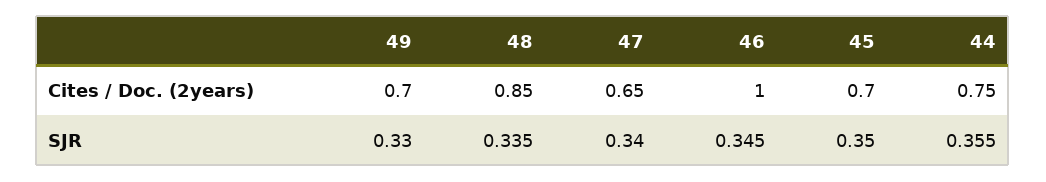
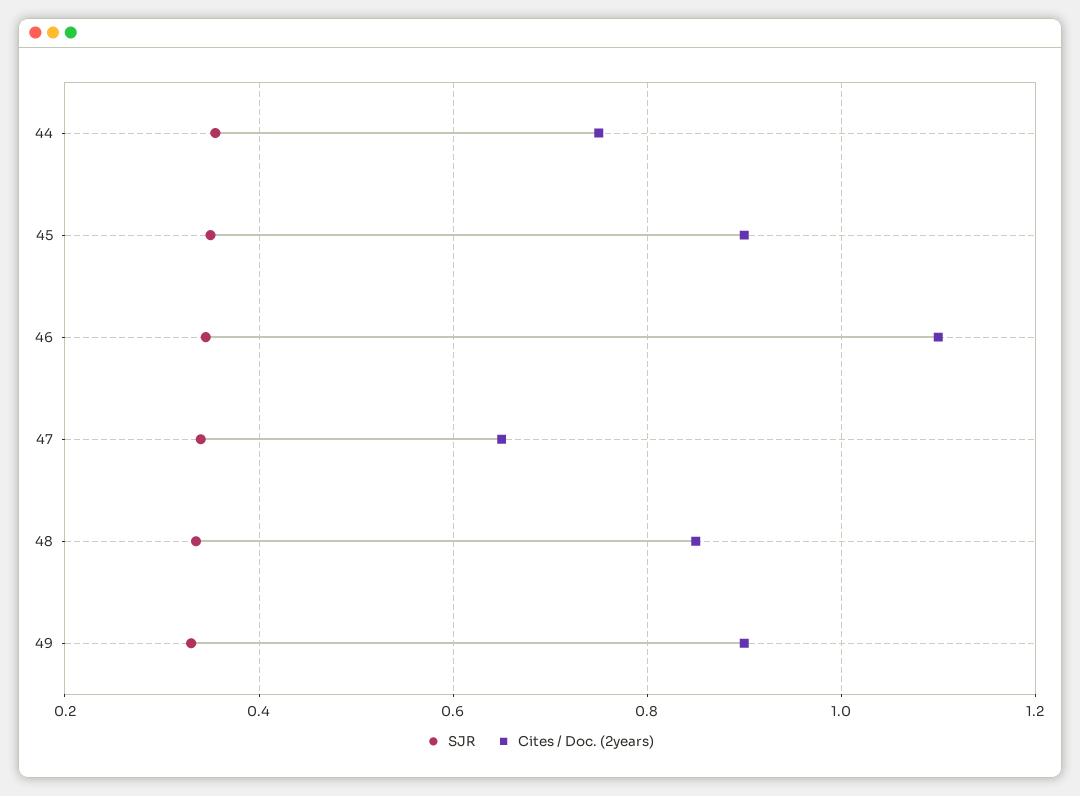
  {
    "Cites / Doc. (2years)": {
-     "49": 0.7,
+     "49": 0.9,
      "48": 0.85,
      "47": 0.65,
-     "46": 1,
+     "46": 1.1,
-     "45": 0.7,
+     "45": 0.9,
      "44": 0.75
    },
    "SJR": {
      "49": 0.33,
      "48": 0.335,
      "47": 0.34,
      "46": 0.345,
      "45": 0.35,
      "44": 0.355
    }
  }

